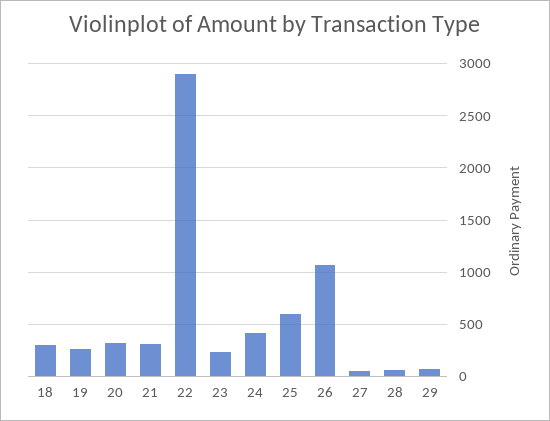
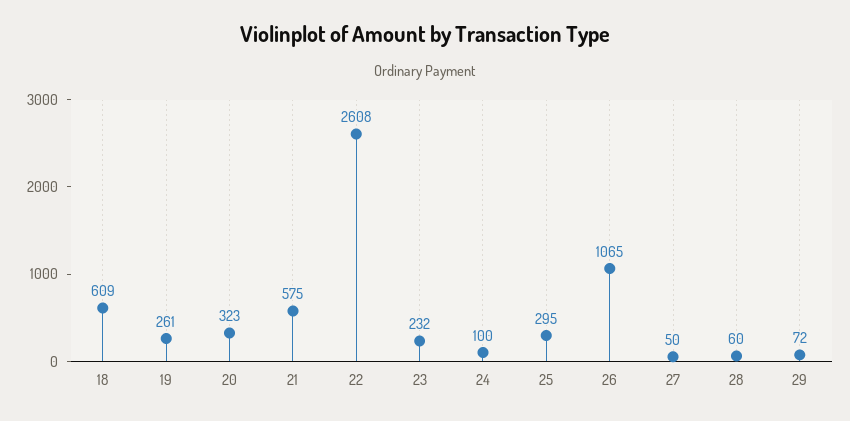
  {
-   "18": 300,
+   "18": 609,
    "19": 261,
    "20": 323,
-   "21": 300,
+   "21": 575,
-   "22": 2900,
+   "22": 2608,
    "23": 232,
-   "24": 400,
+   "24": 100,
-   "25": 600,
+   "25": 295,
    "26": 1065,
    "27": 50,
    "28": 60,
    "29": 72
  }

